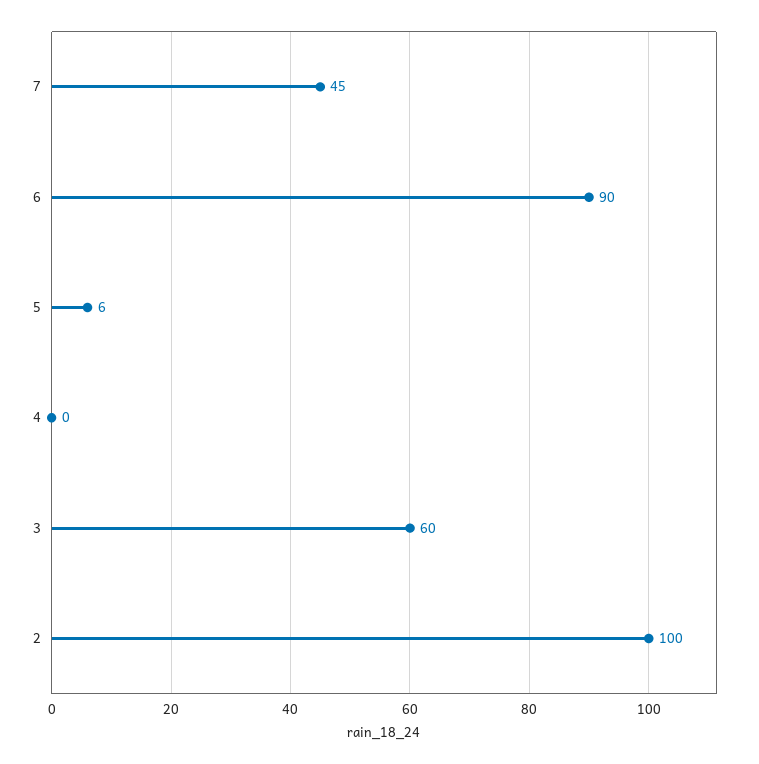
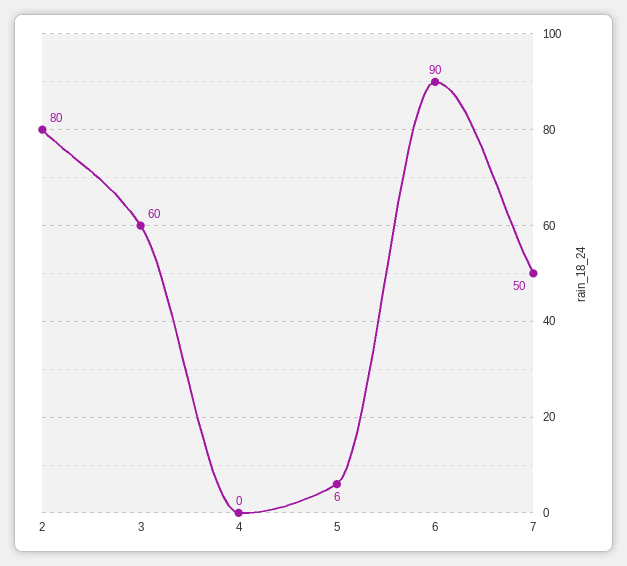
  {
-   "7": 45,
+   "7": 50,
    "6": 90,
    "5": 6,
    "4": 0,
    "3": 60,
-   "2": 100
+   "2": 80
  }

